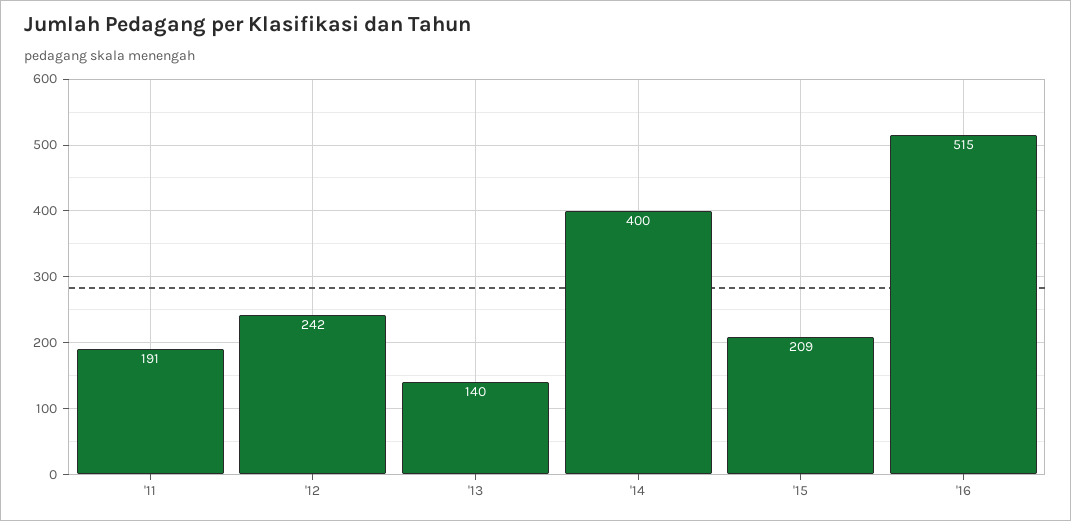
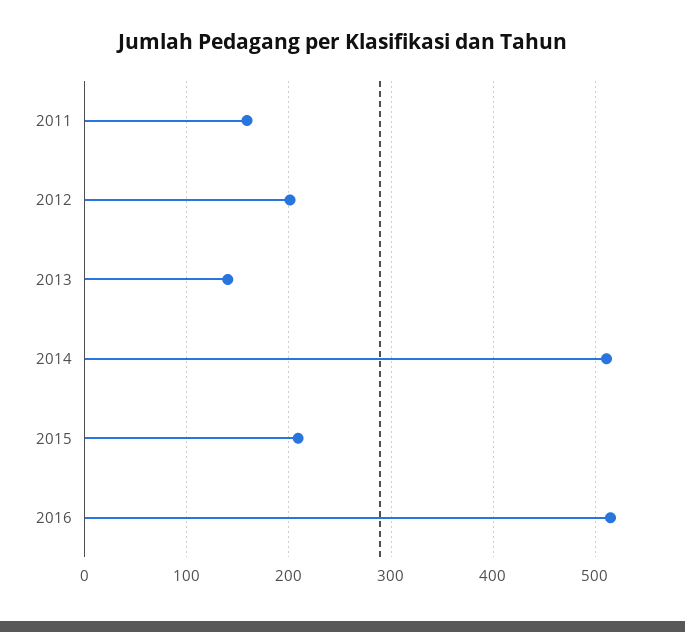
  {
-   "'11": 191,
+   "'11": 160,
-   "'12": 242,
+   "'12": 200,
    "'13": 140,
-   "'14": 400,
+   "'14": 510,
    "'15": 209,
    "'16": 515
  }

